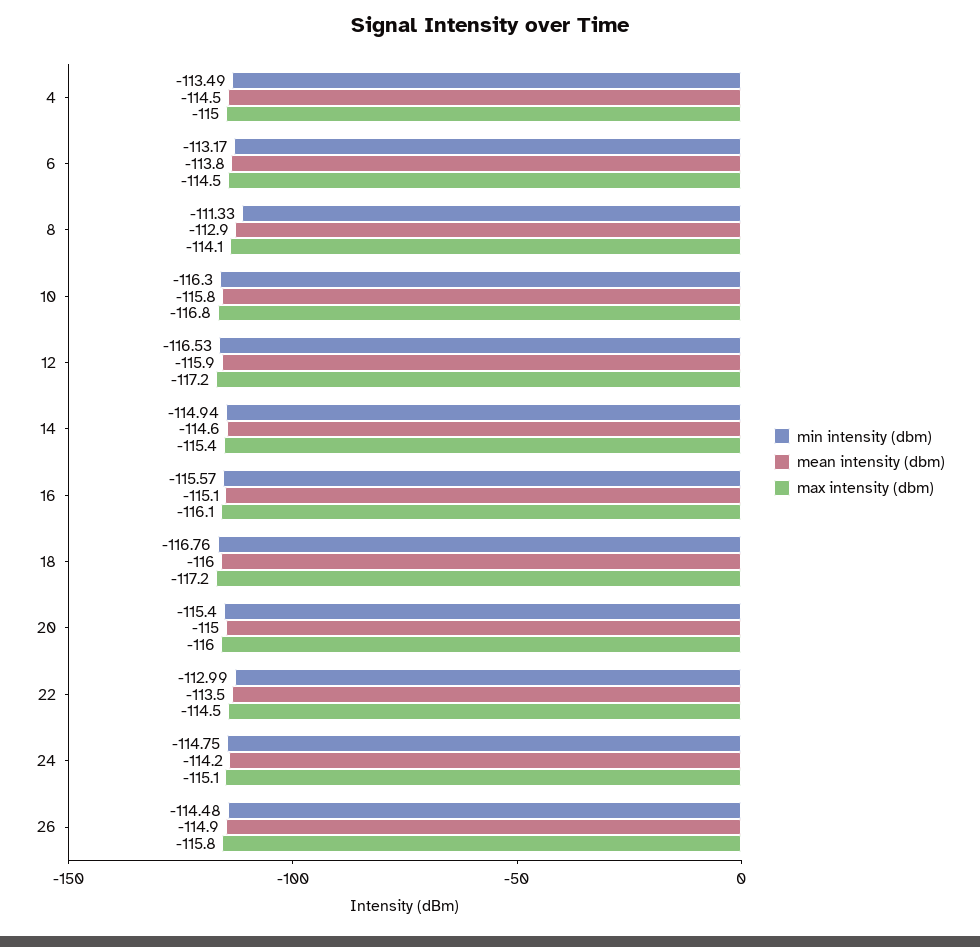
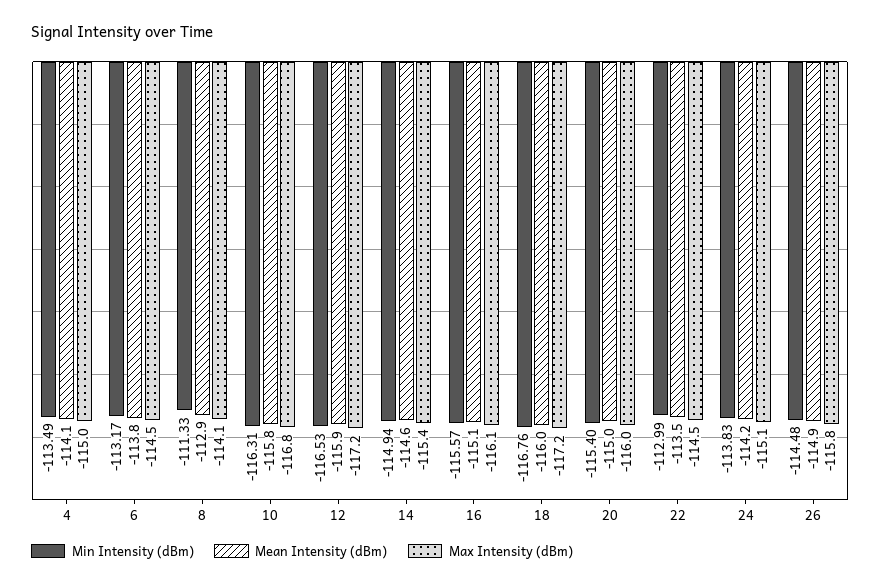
  {
    "min intensity (dbm)": {
      "4": -113.49,
      "6": -113.17,
      "8": -111.33,
-     "10": -116.3,
+     "10": -116.31,
      "12": -116.53,
      "14": -114.94,
      "16": -115.57,
      "18": -116.76,
      "20": -115.4,
      "22": -112.99,
-     "24": -114.75,
+     "24": -113.83,
      "26": -114.48
    },
    "mean intensity (dbm)": {
-     "4": -114.5,
+     "4": -114.1,
      "6": -113.8,
      "8": -112.9,
      "10": -115.8,
      "12": -115.9,
      "14": -114.6,
      "16": -115.1,
      "18": -116,
      "20": -115,
      "22": -113.5,
      "24": -114.2,
      "26": -114.9
    },
    "max intensity (dbm)": {
      "4": -115,
      "6": -114.5,
      "8": -114.1,
      "10": -116.8,
      "12": -117.2,
      "14": -115.4,
      "16": -116.1,
      "18": -117.2,
      "20": -116,
      "22": -114.5,
      "24": -115.1,
      "26": -115.8
    }
  }

